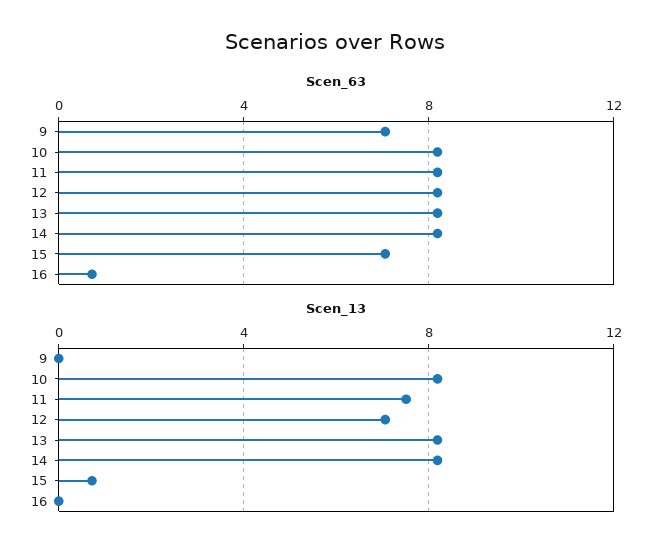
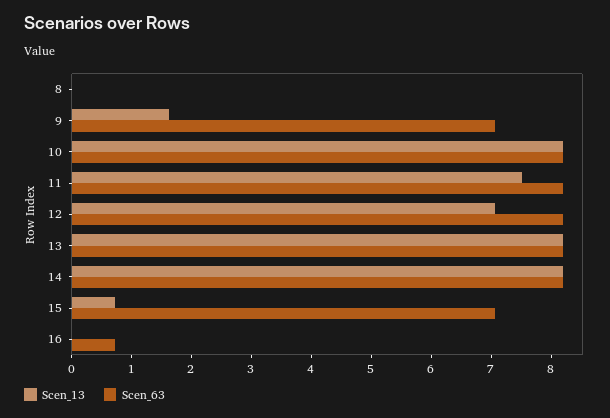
  {
    "Scen_63": {
      "9": 7,
      "10": 8.2,
      "11": 8.2,
      "12": 8.2,
      "13": 8.2,
      "14": 8.2,
      "15": 7,
-     "16": 0.8
+     "16": 0.8,
+     "8": 0
    },
    "Scen_13": {
-     "9": 0,
+     "9": 1.6,
      "10": 8.2,
      "11": 7.6,
      "12": 7,
      "13": 8.2,
      "14": 8.2,
      "15": 0.8,
-     "16": 0
+     "16": 0,
+     "8": 0
    }
  }

